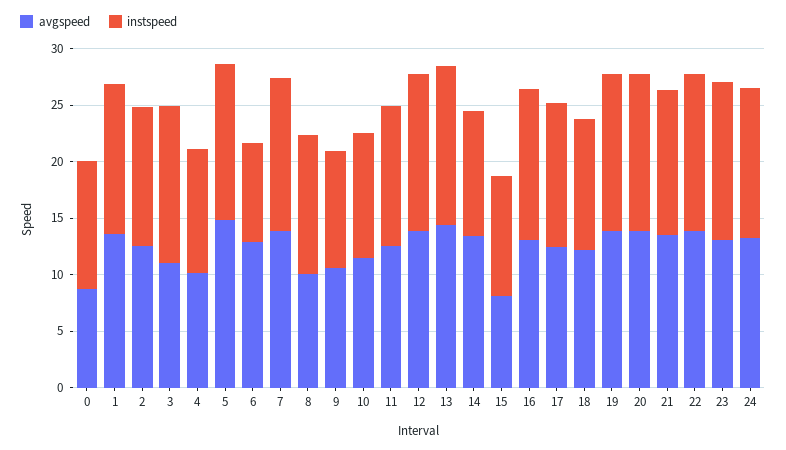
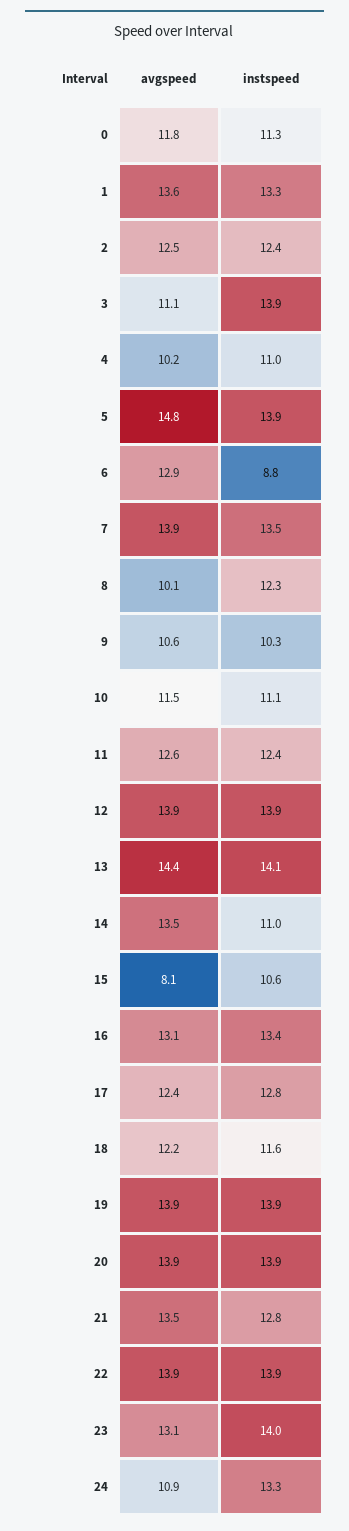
  {
    "avgspeed": {
-     "0": 9,
+     "0": 11.8,
      "1": 13.6,
      "2": 12.5,
      "3": 11.1,
      "4": 10.2,
      "5": 14.8,
      "6": 12.9,
      "7": 13.9,
      "8": 10.1,
      "9": 10.6,
      "10": 11.5,
      "11": 12.6,
      "12": 13.9,
      "13": 14.4,
      "14": 13.5,
      "15": 8.1,
      "16": 13.1,
      "17": 12.4,
      "18": 12.2,
      "19": 13.9,
      "20": 13.9,
      "21": 13.5,
      "22": 13.9,
      "23": 13.1,
-     "24": 13
+     "24": 10.9
    },
    "instspeed": {
      "0": 11.3,
      "1": 13.3,
      "2": 12.4,
      "3": 13.9,
      "4": 11,
      "5": 13.9,
      "6": 8.8,
      "7": 13.5,
      "8": 12.3,
      "9": 10.3,
      "10": 11.1,
      "11": 12.4,
      "12": 13.9,
      "13": 14.1,
      "14": 11,
      "15": 10.6,
      "16": 13.4,
      "17": 12.8,
      "18": 11.6,
      "19": 13.9,
      "20": 13.9,
      "21": 12.8,
      "22": 13.9,
      "23": 14,
      "24": 13.3
    }
  }

